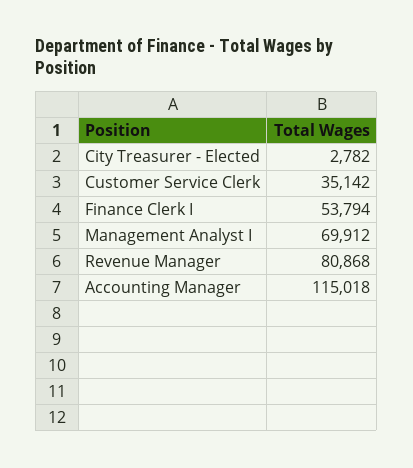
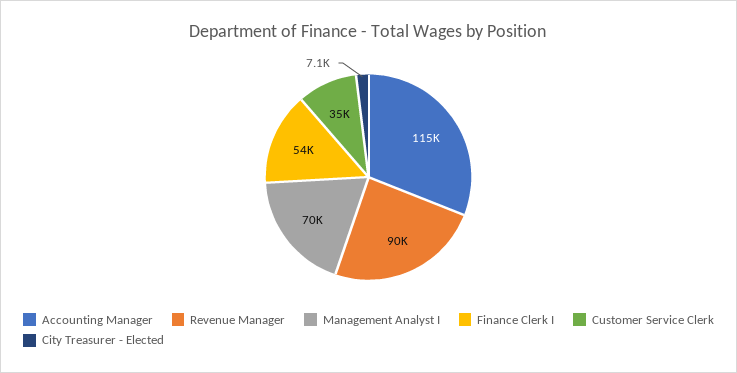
  {
-   "City Treasurer - Elected": 2782,
+   "City Treasurer - Elected": 7100,
    "Customer Service Clerk": 35142,
    "Finance Clerk I": 53794,
    "Management Analyst I": 69912,
-   "Revenue Manager": 80868,
+   "Revenue Manager": 90000,
    "Accounting Manager": 115018
  }

